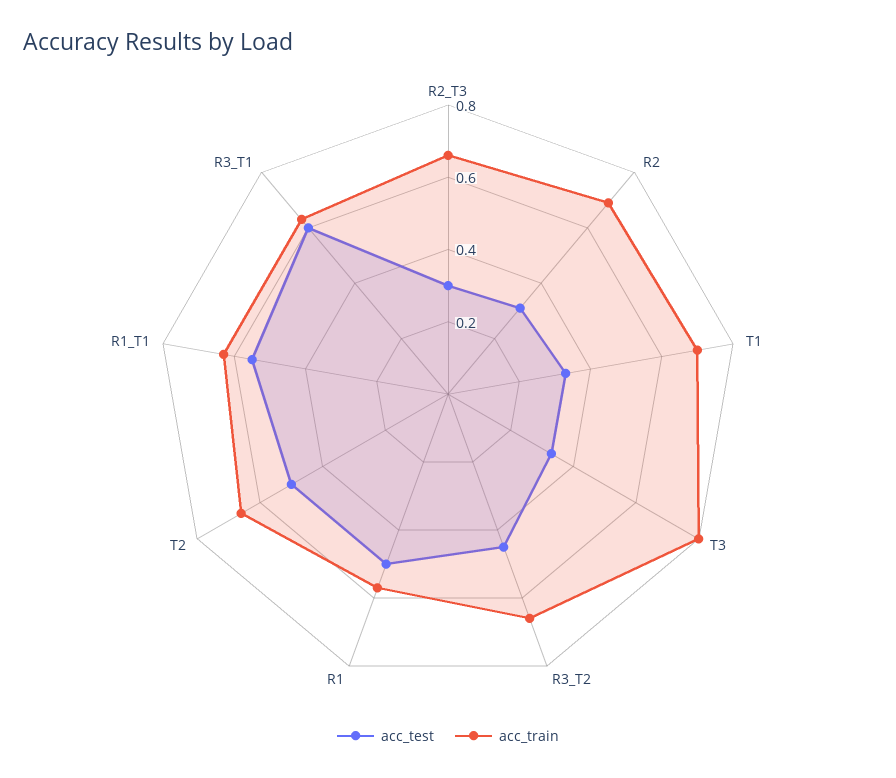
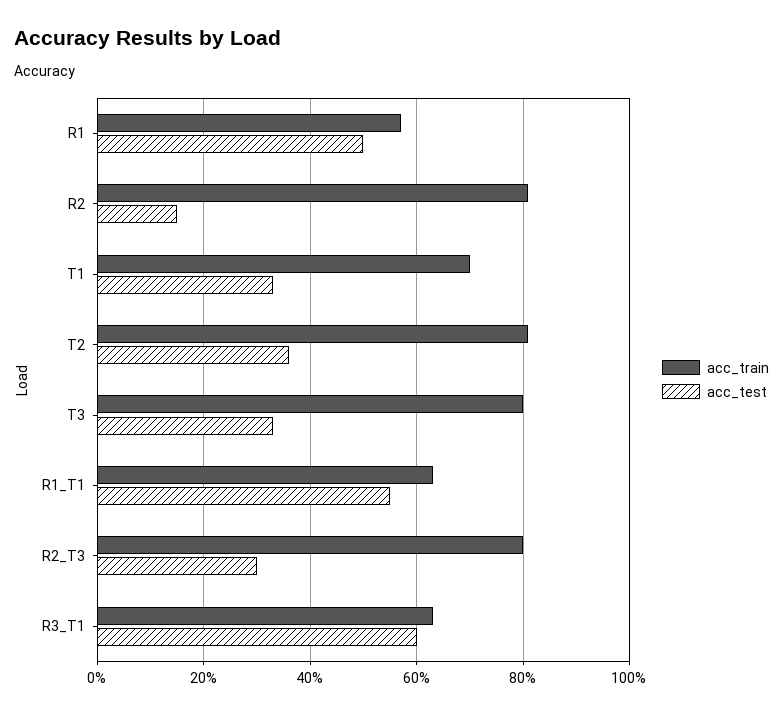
  {
    "acc_test": {
      "R2_T3": 0.3,
-     "R2": 0.3,
+     "R2": 0.15,
      "T1": 0.35,
      "T3": 0.35,
-     "R3_T2": 0.45,
      "R1": 0.5,
-     "T2": 0.5,
+     "T2": 0.35,
      "R1_T1": 0.55,
      "R3_T1": 0.6
    },
    "acc_train": {
-     "R2_T3": 0.65,
+     "R2_T3": 0.8,
-     "R2": 0.7,
+     "R2": 0.8,
      "T1": 0.7,
      "T3": 0.8,
-     "R3_T2": 0.65,
      "R1": 0.55,
-     "T2": 0.65,
+     "T2": 0.8,
      "R1_T1": 0.65,
      "R3_T1": 0.65
    }
  }

